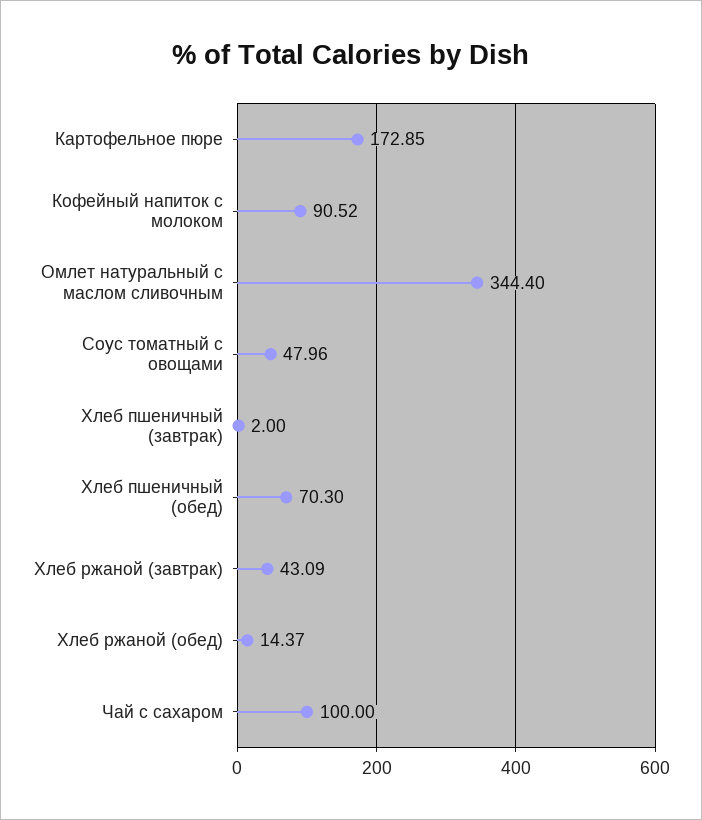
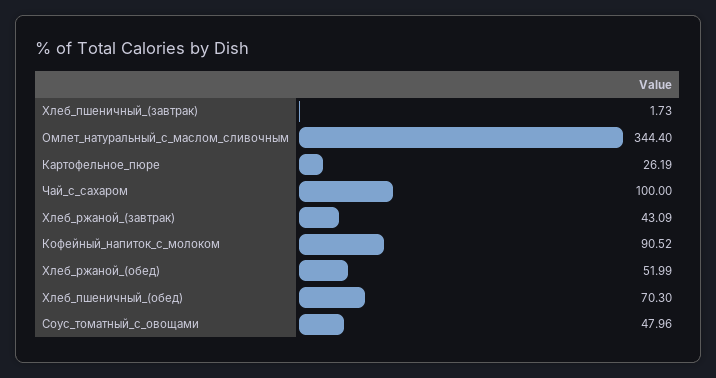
  {
-   "Картофельное пюре": 172.85,
+   "Картофельное пюре": 26.19,
    "Кофейный напиток с молоком": 90.52,
    "Омлет натуральный с маслом сливочным": 344.4,
    "Соус томатный с овощами": 47.96,
-   "Хлеб пшеничный (завтрак)": 2,
+   "Хлеб пшеничный (завтрак)": 1.73,
    "Хлеб пшеничный (обед)": 70.3,
    "Хлеб ржаной (завтрак)": 43.09,
-   "Хлеб ржаной (обед)": 14.37,
+   "Хлеб ржаной (обед)": 51.99,
    "Чай с сахаром": 100
  }

